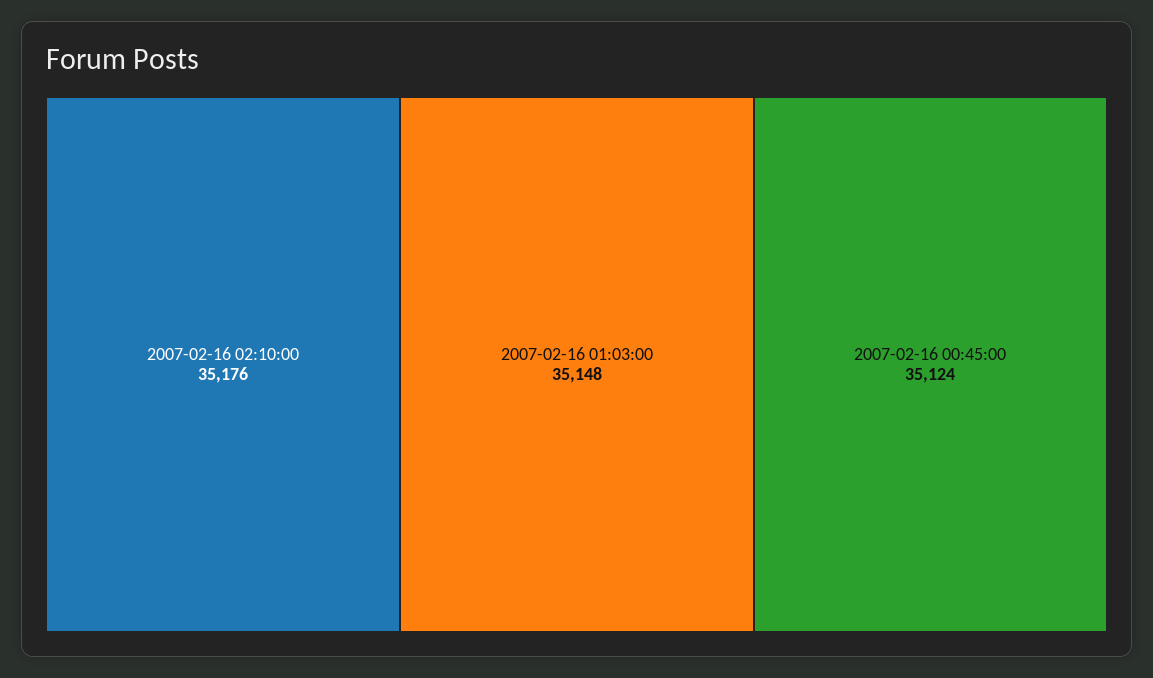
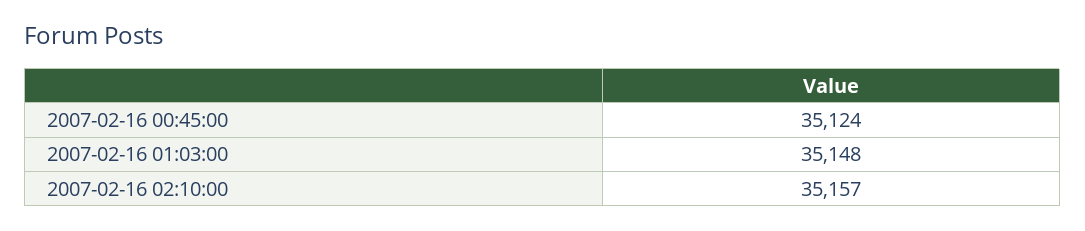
  {
-   "2007-02-16 02:10:00": 35176,
+   "2007-02-16 02:10:00": 35157,
    "2007-02-16 01:03:00": 35148,
    "2007-02-16 00:45:00": 35124
  }

